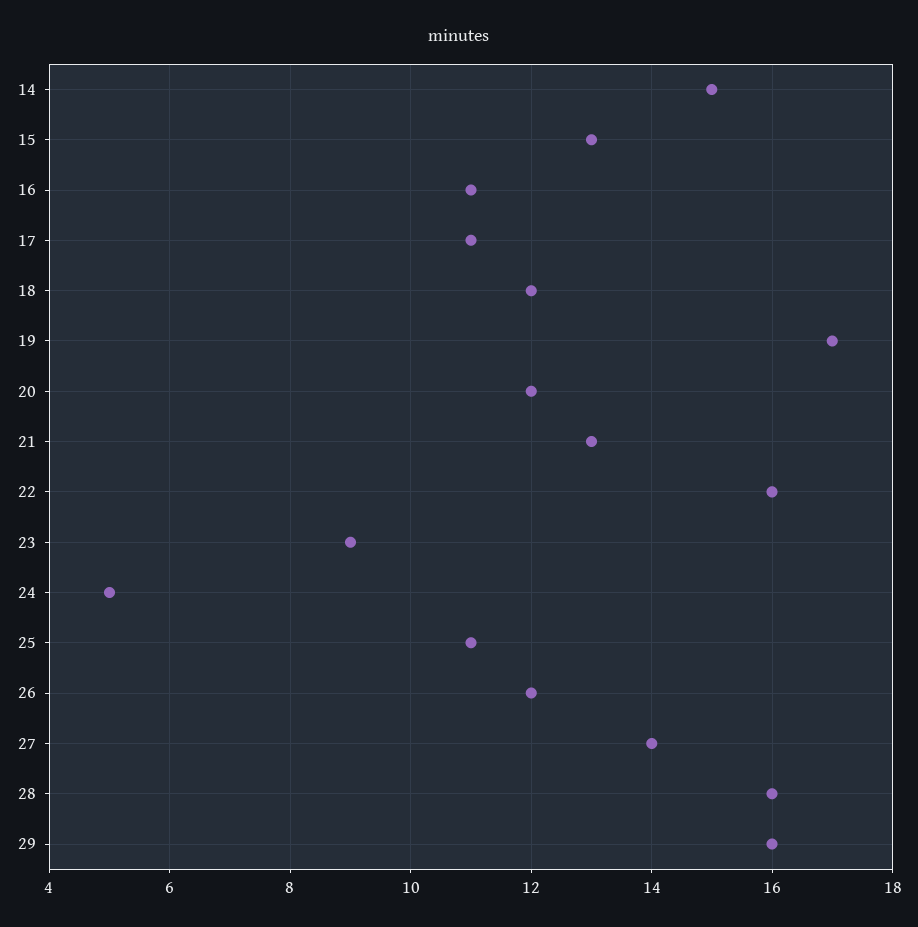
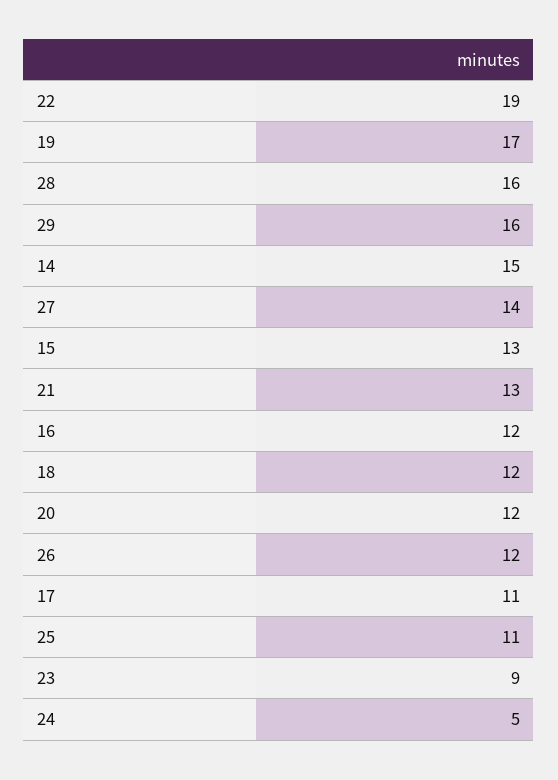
  {
    "14": 15,
    "15": 13,
-   "16": 11,
+   "16": 12,
    "17": 11,
    "18": 12,
    "19": 17,
    "20": 12,
    "21": 13,
-   "22": 16,
+   "22": 19,
    "23": 9,
    "24": 5,
    "25": 11,
    "26": 12,
    "27": 14,
    "28": 16,
    "29": 16
  }

